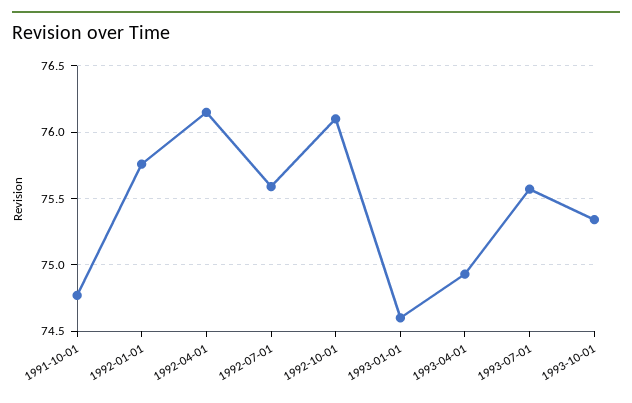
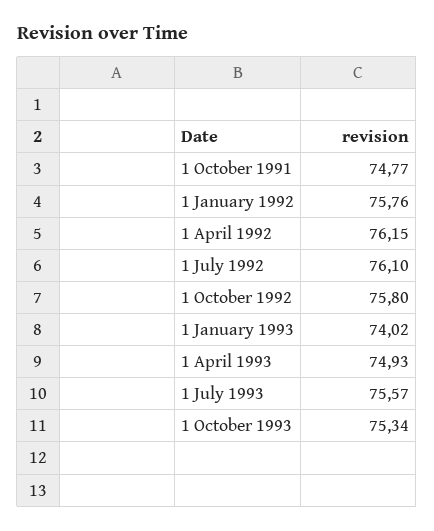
  {
    "1991-10-01": 74.77,
    "1992-01-01": 75.76,
    "1992-04-01": 76.15,
-   "1992-07-01": 75.6,
+   "1992-07-01": 76.1,
-   "1992-10-01": 76.1,
+   "1992-10-01": 75.8,
-   "1993-01-01": 74.6,
+   "1993-01-01": 74.02,
    "1993-04-01": 74.93,
    "1993-07-01": 75.57,
    "1993-10-01": 75.34
  }

